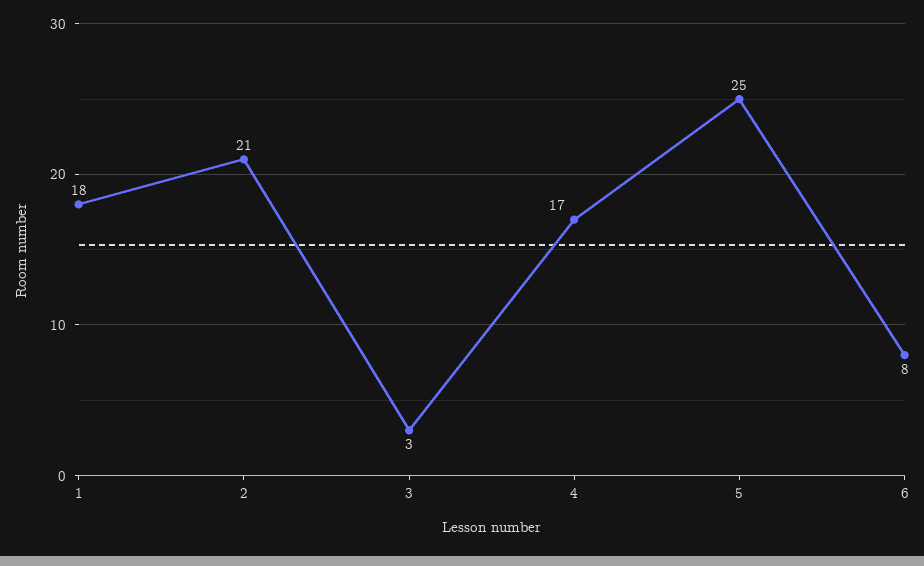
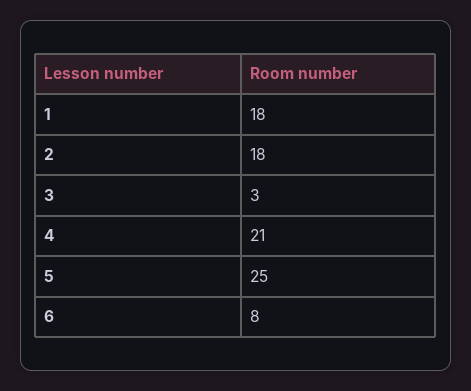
  {
    "1": 18,
-   "2": 21,
+   "2": 18,
    "3": 3,
-   "4": 17,
+   "4": 21,
    "5": 25,
    "6": 8
  }

